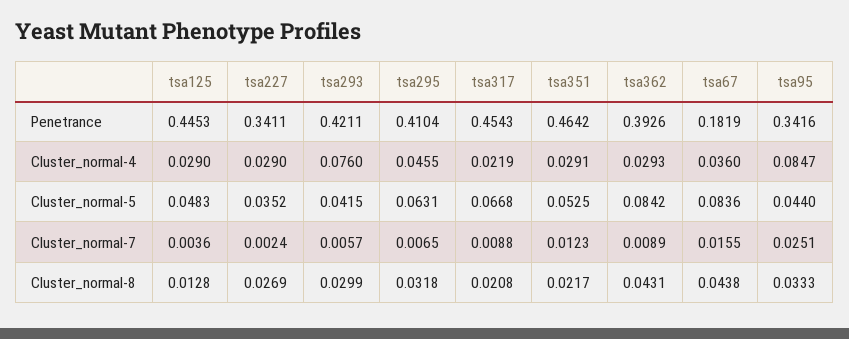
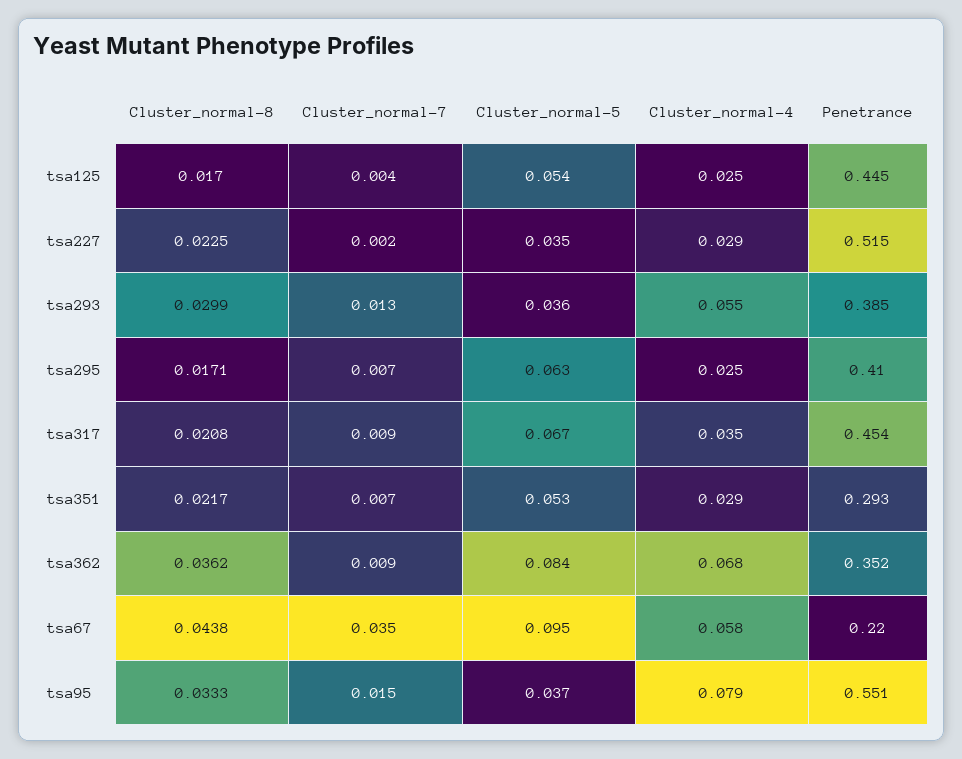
  {
    "tsa125": {
      "Penetrance": 0.4453,
-     "Cluster_normal-4": 0.029,
+     "Cluster_normal-4": 0.025,
-     "Cluster_normal-5": 0.0483,
+     "Cluster_normal-5": 0.054,
      "Cluster_normal-7": 0.0036,
-     "Cluster_normal-8": 0.0128
+     "Cluster_normal-8": 0.017
    },
    "tsa227": {
-     "Penetrance": 0.3411,
+     "Penetrance": 0.515,
      "Cluster_normal-4": 0.029,
      "Cluster_normal-5": 0.0352,
      "Cluster_normal-7": 0.0024,
-     "Cluster_normal-8": 0.0269
+     "Cluster_normal-8": 0.0225
    },
    "tsa293": {
-     "Penetrance": 0.4211,
+     "Penetrance": 0.385,
-     "Cluster_normal-4": 0.076,
+     "Cluster_normal-4": 0.055,
-     "Cluster_normal-5": 0.0415,
+     "Cluster_normal-5": 0.036,
-     "Cluster_normal-7": 0.0057,
+     "Cluster_normal-7": 0.013,
      "Cluster_normal-8": 0.0299
    },
    "tsa295": {
      "Penetrance": 0.4104,
-     "Cluster_normal-4": 0.0455,
+     "Cluster_normal-4": 0.025,
      "Cluster_normal-5": 0.0631,
      "Cluster_normal-7": 0.0065,
-     "Cluster_normal-8": 0.0318
+     "Cluster_normal-8": 0.0171
    },
    "tsa317": {
      "Penetrance": 0.4543,
-     "Cluster_normal-4": 0.0219,
+     "Cluster_normal-4": 0.035,
      "Cluster_normal-5": 0.0668,
      "Cluster_normal-7": 0.0088,
      "Cluster_normal-8": 0.0208
    },
    "tsa351": {
-     "Penetrance": 0.4642,
+     "Penetrance": 0.293,
      "Cluster_normal-4": 0.0291,
      "Cluster_normal-5": 0.0525,
-     "Cluster_normal-7": 0.0123,
+     "Cluster_normal-7": 0.007,
      "Cluster_normal-8": 0.0217
    },
    "tsa362": {
-     "Penetrance": 0.3926,
+     "Penetrance": 0.352,
-     "Cluster_normal-4": 0.0293,
+     "Cluster_normal-4": 0.068,
      "Cluster_normal-5": 0.0842,
      "Cluster_normal-7": 0.0089,
-     "Cluster_normal-8": 0.0431
+     "Cluster_normal-8": 0.0362
    },
    "tsa67": {
-     "Penetrance": 0.1819,
+     "Penetrance": 0.22,
-     "Cluster_normal-4": 0.036,
+     "Cluster_normal-4": 0.058,
-     "Cluster_normal-5": 0.0836,
+     "Cluster_normal-5": 0.095,
-     "Cluster_normal-7": 0.0155,
+     "Cluster_normal-7": 0.035,
      "Cluster_normal-8": 0.0438
    },
    "tsa95": {
-     "Penetrance": 0.3416,
+     "Penetrance": 0.551,
-     "Cluster_normal-4": 0.0847,
+     "Cluster_normal-4": 0.079,
-     "Cluster_normal-5": 0.044,
+     "Cluster_normal-5": 0.037,
-     "Cluster_normal-7": 0.0251,
+     "Cluster_normal-7": 0.015,
      "Cluster_normal-8": 0.0333
    }
  }

